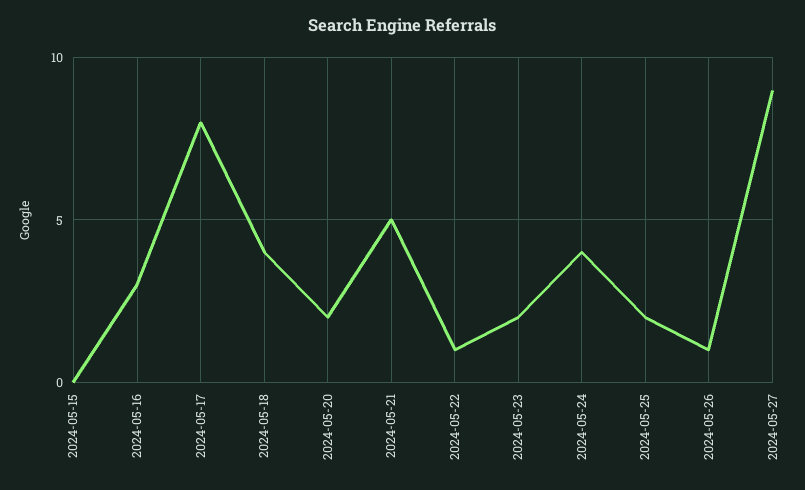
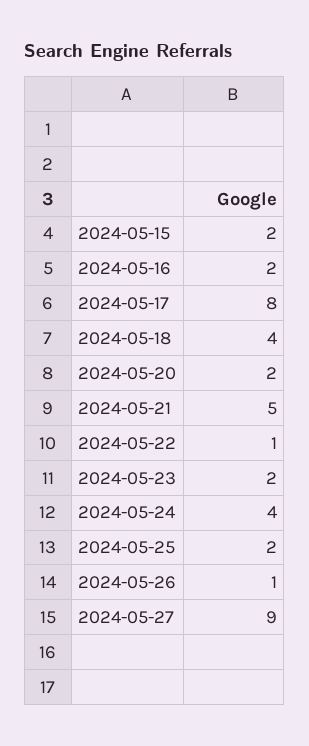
  {
-   "2024-05-15": 0,
+   "2024-05-15": 2,
-   "2024-05-16": 3,
+   "2024-05-16": 2,
    "2024-05-17": 8,
    "2024-05-18": 4,
    "2024-05-20": 2,
    "2024-05-21": 5,
    "2024-05-22": 1,
    "2024-05-23": 2,
    "2024-05-24": 4,
    "2024-05-25": 2,
    "2024-05-26": 1,
    "2024-05-27": 9
  }

